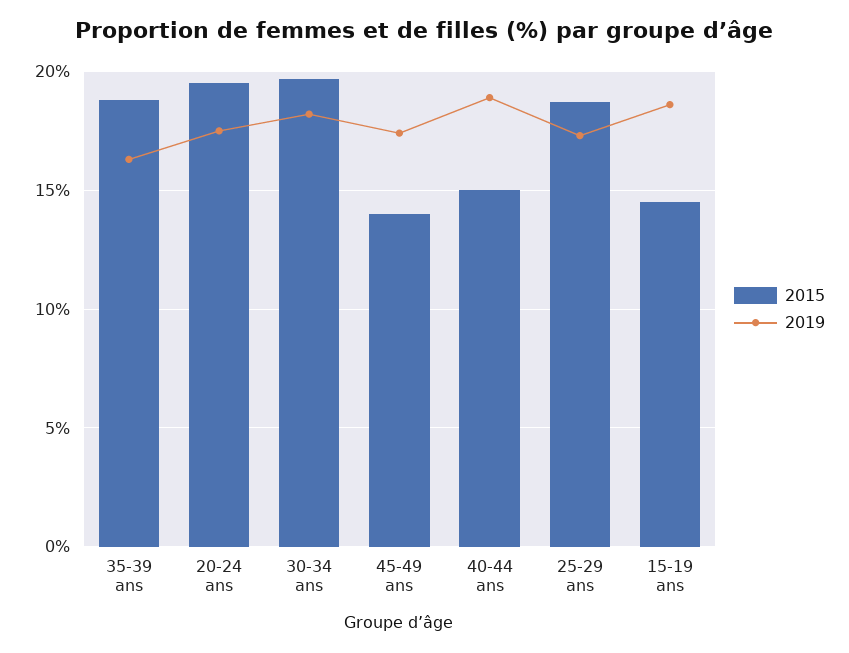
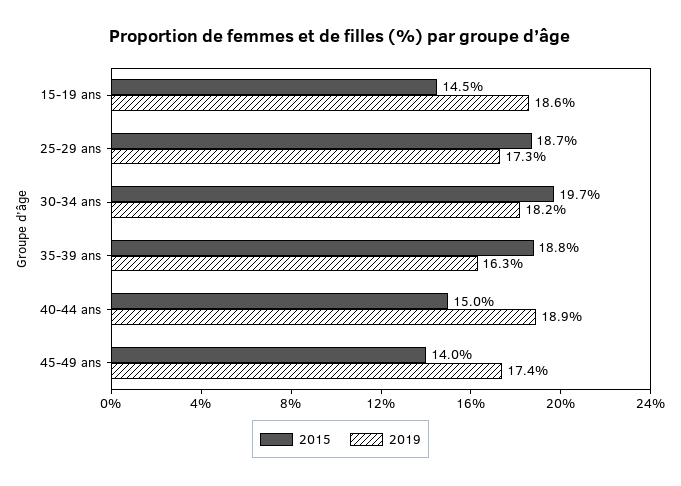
  {
    "2015": {
      "35-39 ans": 18.8,
-     "20-24 ans": 19.5,
      "30-34 ans": 19.7,
      "45-49 ans": 14,
      "40-44 ans": 15,
      "25-29 ans": 18.7,
      "15-19 ans": 14.5
    },
    "2019": {
      "35-39 ans": 16.3,
-     "20-24 ans": 17.5,
      "30-34 ans": 18.2,
      "45-49 ans": 17.4,
      "40-44 ans": 18.9,
      "25-29 ans": 17.3,
      "15-19 ans": 18.6
    }
  }

